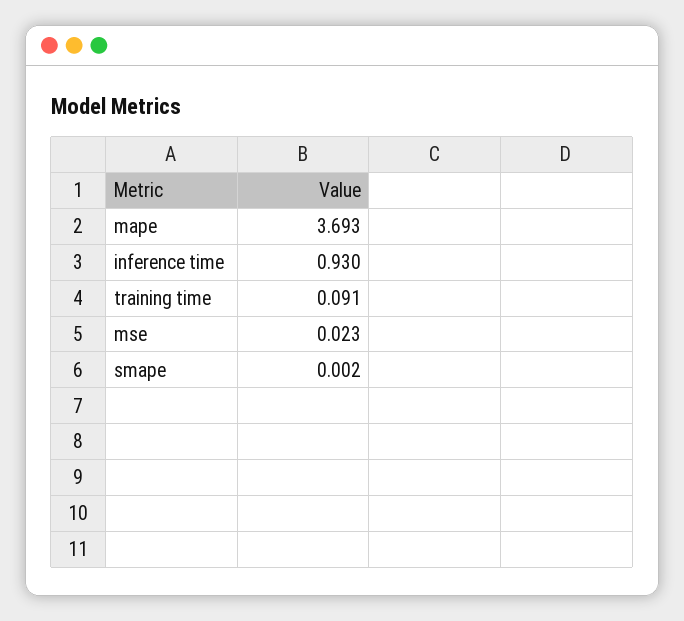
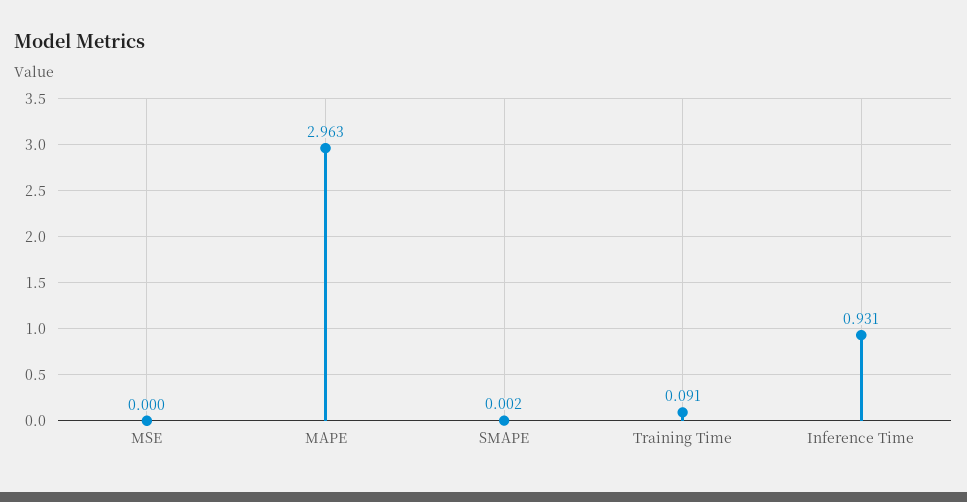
  {
-   "mape": 3.693,
+   "mape": 2.963,
-   "inference time": 0.93,
+   "inference time": 0.931,
    "training time": 0.091,
-   "mse": 0.023,
+   "mse": 0,
    "smape": 0.002
  }

